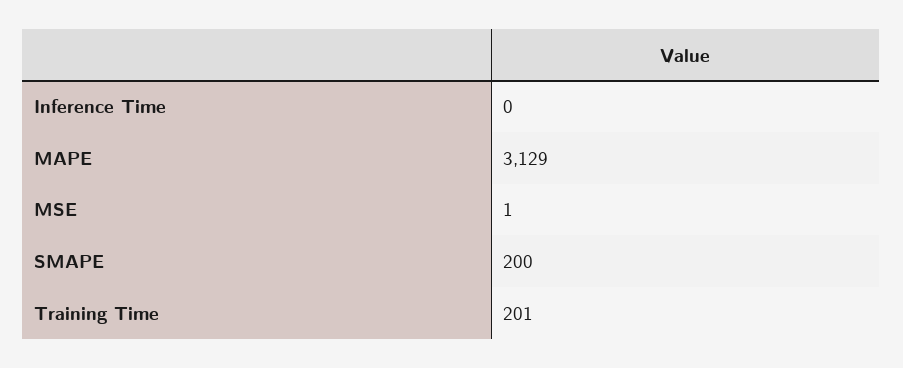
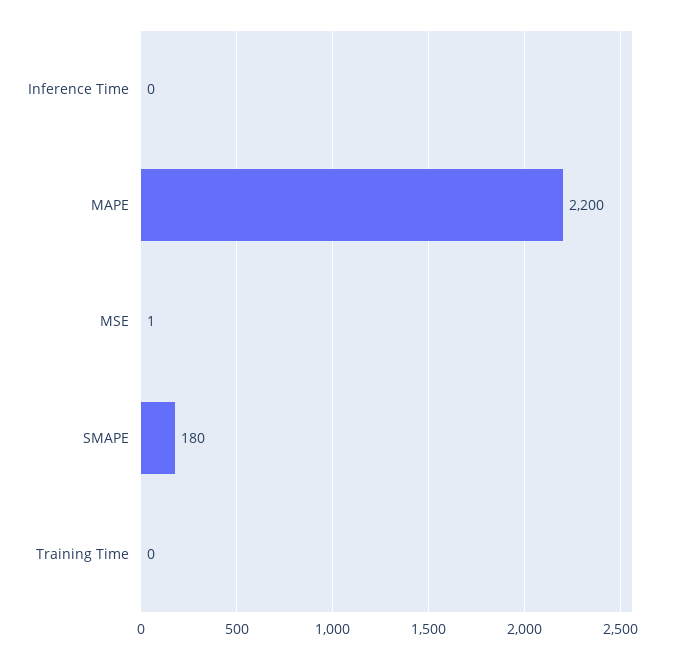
  {
    "Inference Time": 0,
-   "MAPE": 3129,
+   "MAPE": 2200,
    "MSE": 1,
-   "SMAPE": 200,
+   "SMAPE": 180,
-   "Training Time": 201
+   "Training Time": 0
  }

